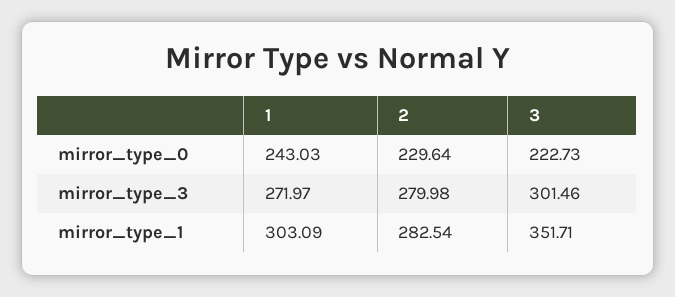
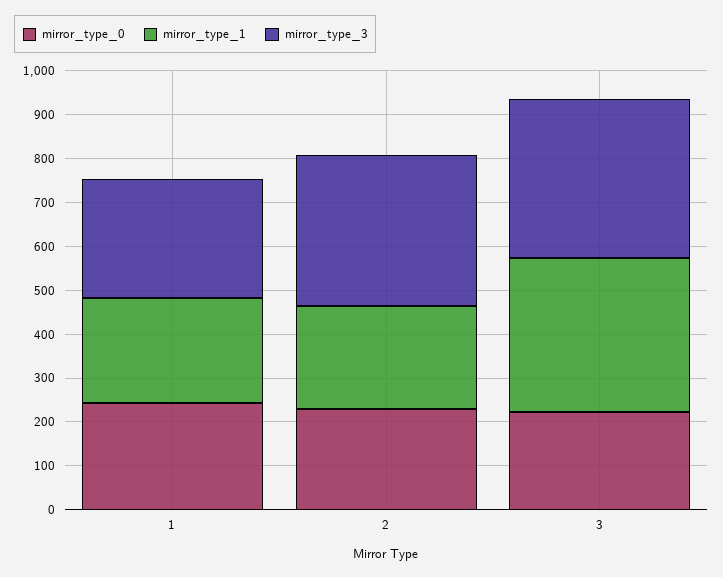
  {
    "mirror_type_0": {
      "1": 243.03,
      "2": 229.64,
      "3": 222.73
    },
    "mirror_type_3": {
      "1": 271.97,
-     "2": 279.98,
+     "2": 340,
-     "3": 301.46
+     "3": 360
    },
    "mirror_type_1": {
-     "1": 303.09,
+     "1": 240,
-     "2": 282.54,
+     "2": 240,
      "3": 351.71
    }
  }

